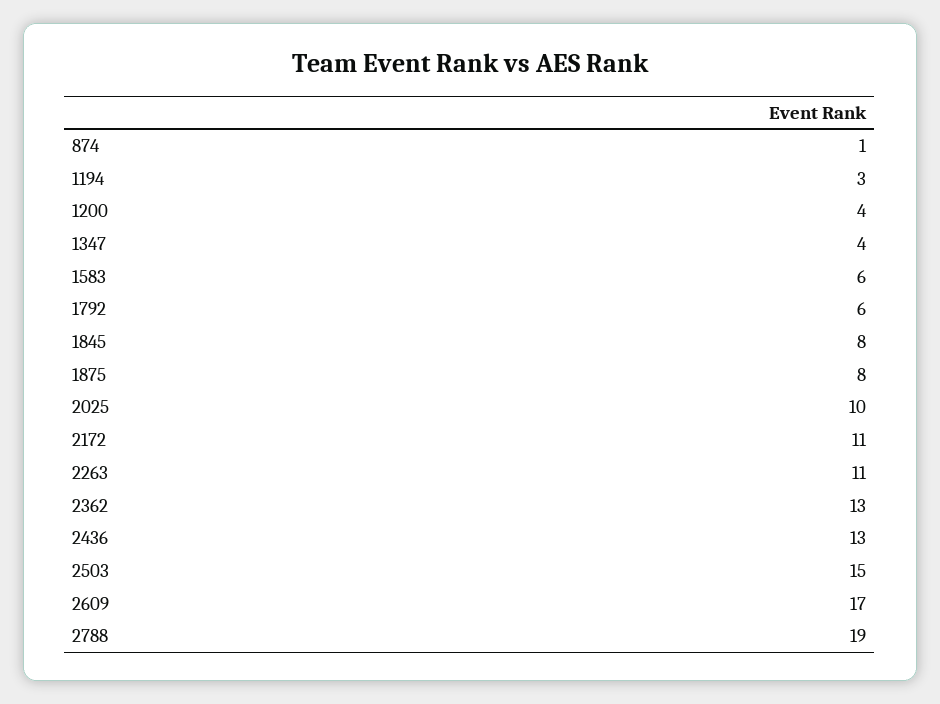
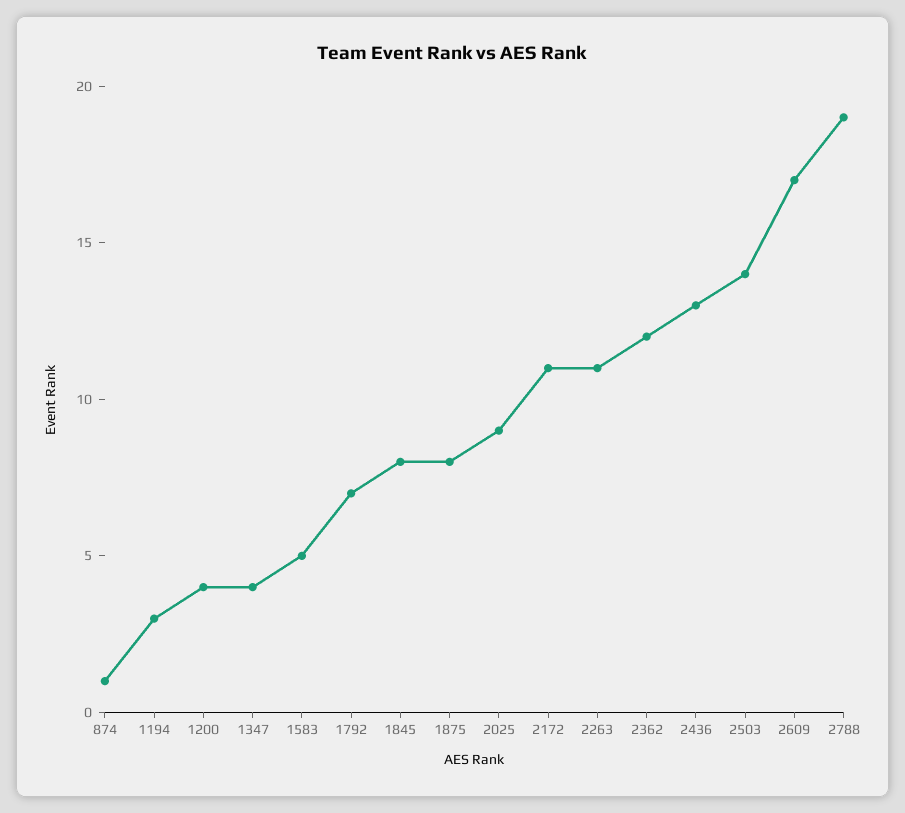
  {
    "874": 1,
    "1194": 3,
    "1200": 4,
    "1347": 4,
-   "1583": 6,
+   "1583": 5,
-   "1792": 6,
+   "1792": 7,
    "1845": 8,
    "1875": 8,
-   "2025": 10,
+   "2025": 9,
    "2172": 11,
    "2263": 11,
-   "2362": 13,
+   "2362": 12,
    "2436": 13,
-   "2503": 15,
+   "2503": 14,
    "2609": 17,
    "2788": 19
  }

